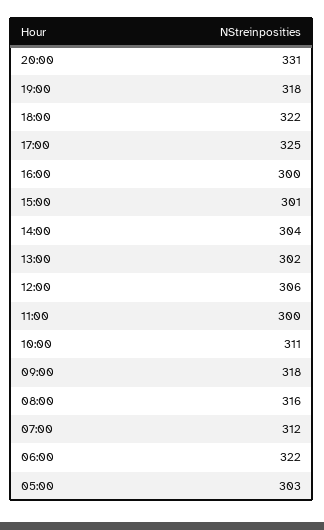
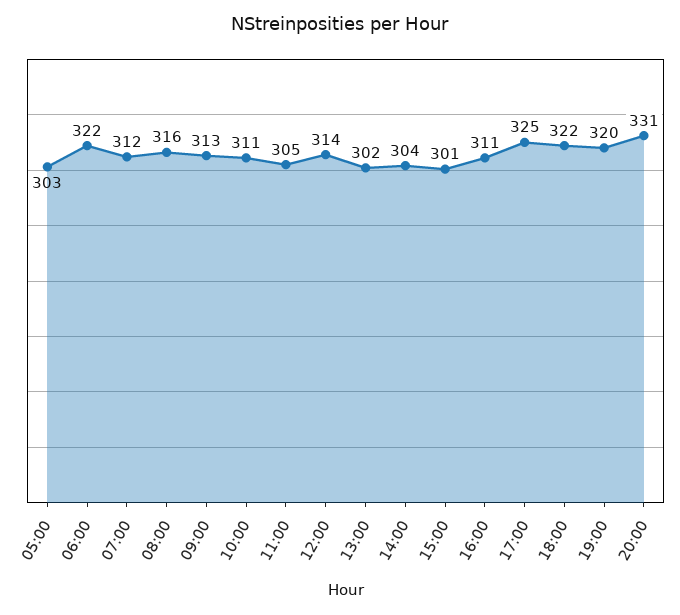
  {
    "20:00": 331,
-   "19:00": 318,
+   "19:00": 320,
    "18:00": 322,
    "17:00": 325,
-   "16:00": 300,
+   "16:00": 311,
    "15:00": 301,
    "14:00": 304,
    "13:00": 302,
-   "12:00": 306,
+   "12:00": 314,
-   "11:00": 300,
+   "11:00": 305,
    "10:00": 311,
-   "09:00": 318,
+   "09:00": 313,
    "08:00": 316,
    "07:00": 312,
    "06:00": 322,
    "05:00": 303
  }

